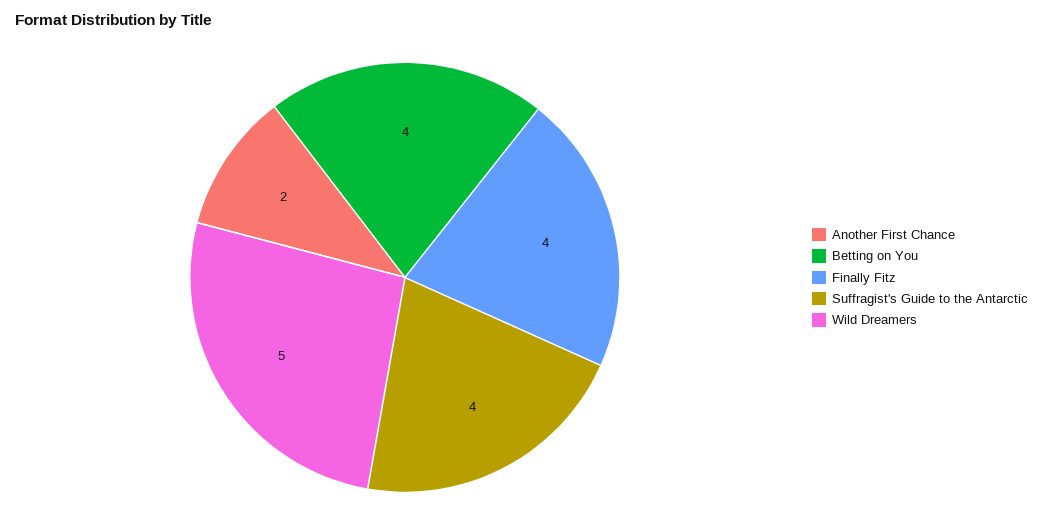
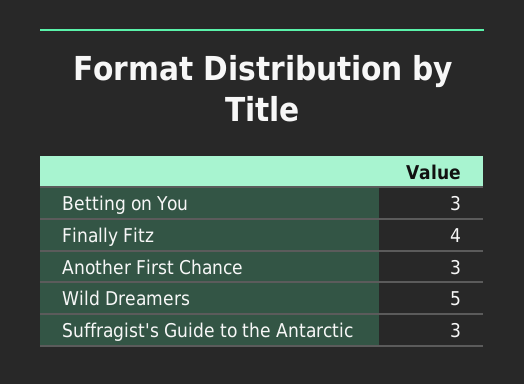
  {
-   "Another First Chance": 2,
+   "Another First Chance": 3,
-   "Betting on You": 4,
+   "Betting on You": 3,
    "Finally Fitz": 4,
-   "Suffragist's Guide to the Antarctic": 4,
+   "Suffragist's Guide to the Antarctic": 3,
    "Wild Dreamers": 5
  }

